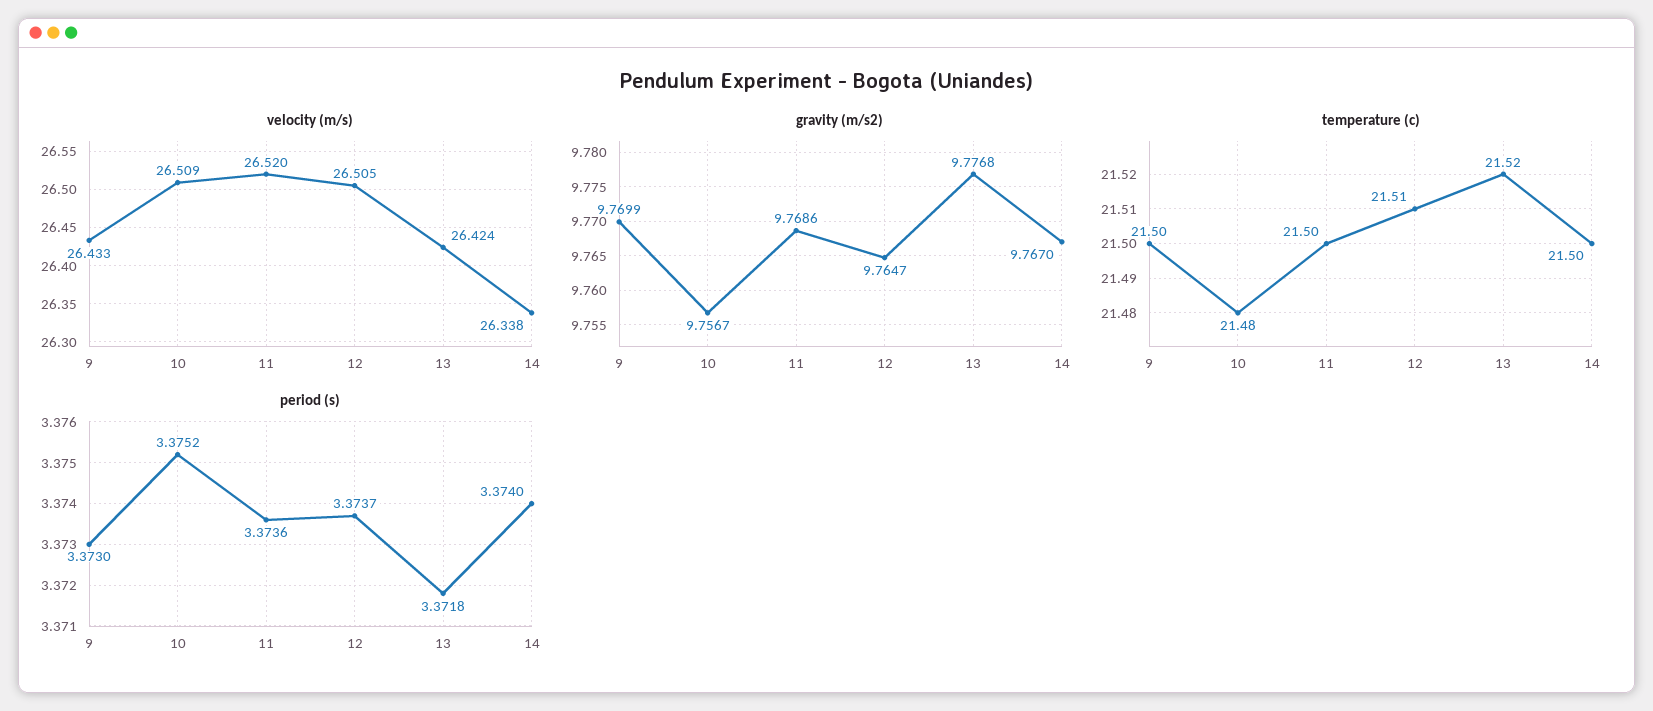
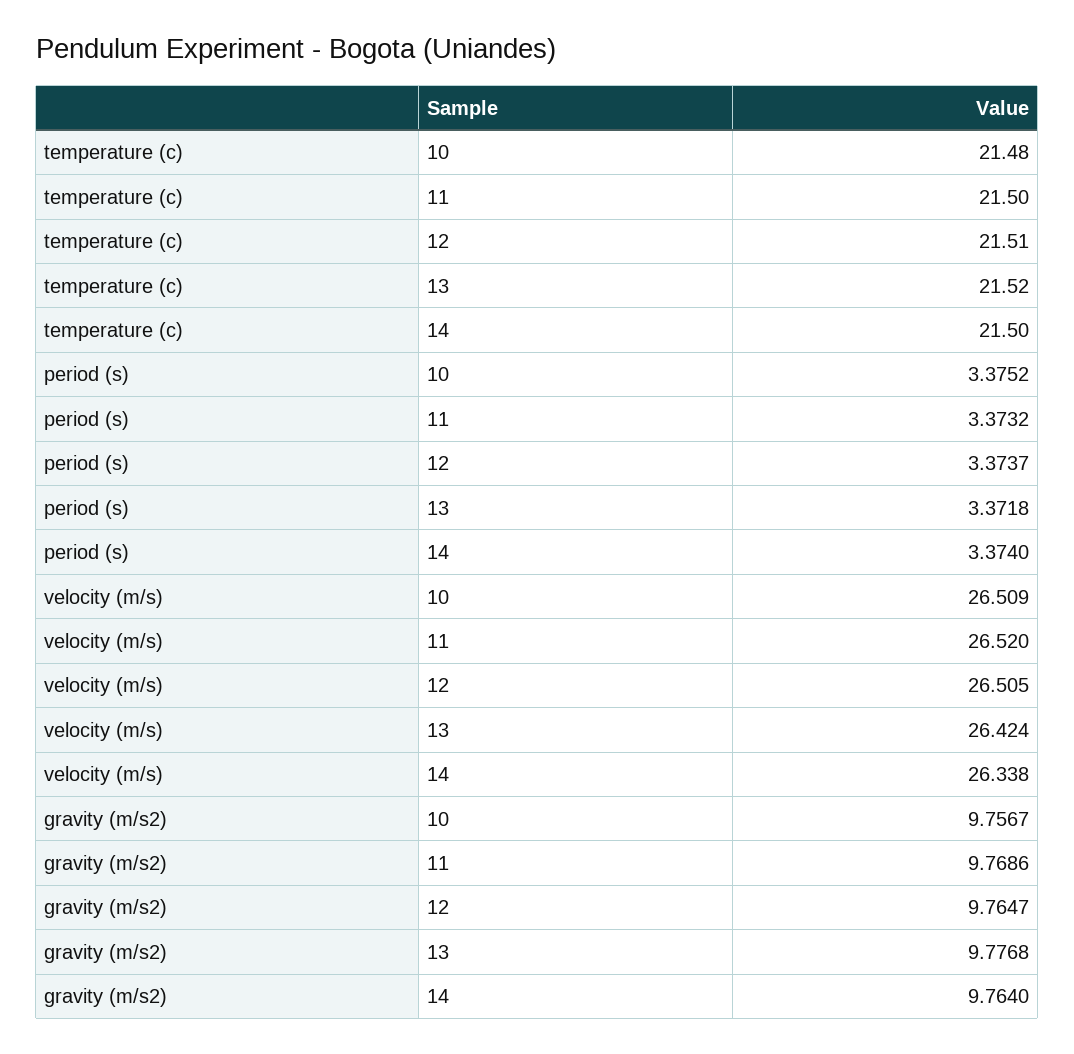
  {
    "velocity (m/s)": {
-     "9": 26.433,
      "10": 26.509,
      "11": 26.52,
      "12": 26.505,
      "13": 26.424,
      "14": 26.338
    },
    "gravity (m/s2)": {
-     "9": 9.7699,
      "10": 9.7567,
      "11": 9.7686,
      "12": 9.7647,
      "13": 9.7768,
-     "14": 9.767
+     "14": 9.764
    },
    "temperature (c)": {
-     "9": 21.5,
      "10": 21.48,
      "11": 21.5,
      "12": 21.51,
      "13": 21.52,
      "14": 21.5
    },
    "period (s)": {
-     "9": 3.373,
      "10": 3.3752,
-     "11": 3.3736,
+     "11": 3.3732,
      "12": 3.3737,
      "13": 3.3718,
      "14": 3.374
    }
  }

